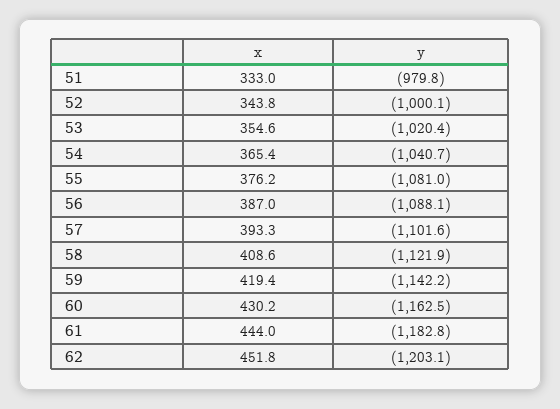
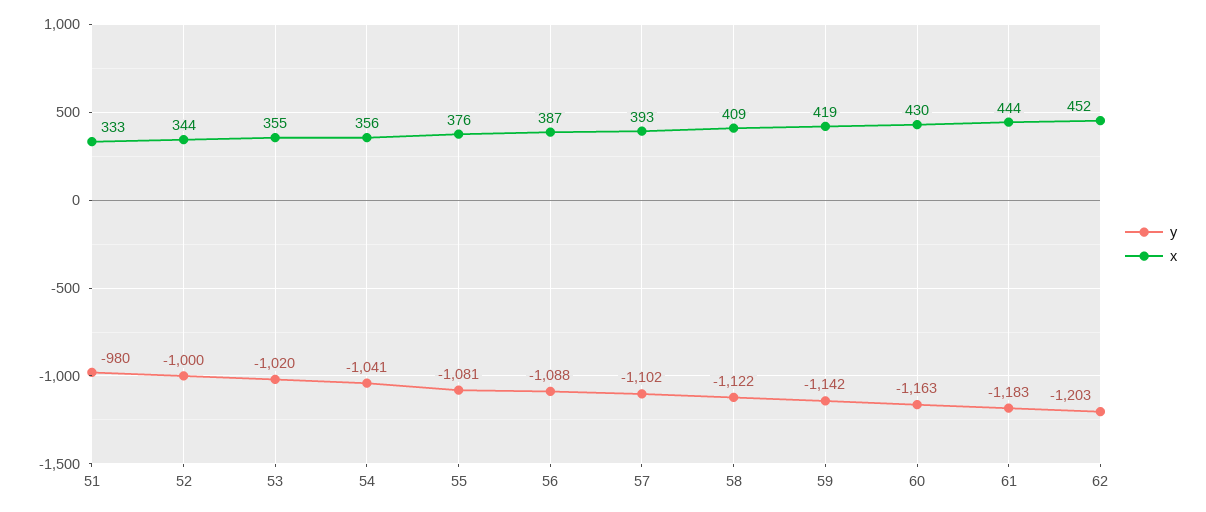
  {
    "x": {
      "51": 333,
      "52": 343.8,
      "53": 354.6,
-     "54": 365.4,
+     "54": 356,
      "55": 376.2,
      "56": 387,
      "57": 393.3,
      "58": 408.6,
      "59": 419.4,
      "60": 430.2,
      "61": 444,
      "62": 451.8
    },
    "y": {
      "51": -979.8,
      "52": -1000.1,
      "53": -1020.4,
      "54": -1040.7,
      "55": -1081,
      "56": -1088.1,
      "57": -1101.6,
      "58": -1121.9,
      "59": -1142.2,
      "60": -1162.5,
      "61": -1182.8,
      "62": -1203.1
    }
  }

